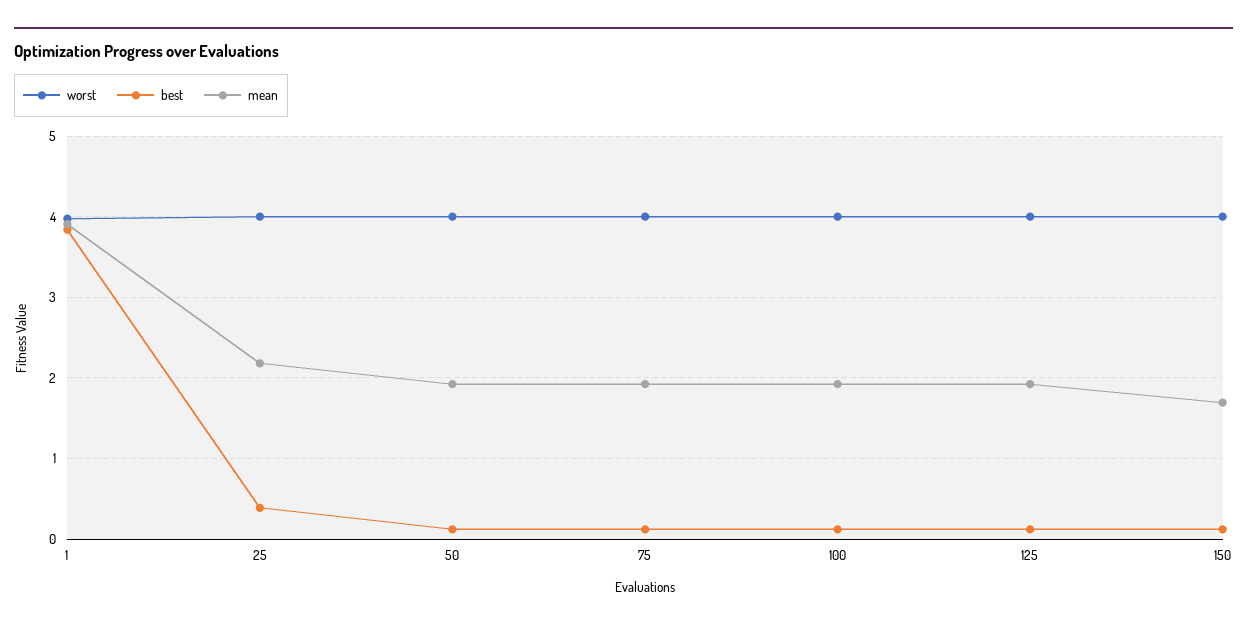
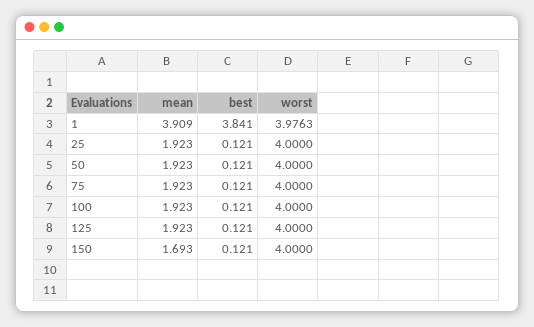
  {
    "worst": {
      "1": 3.9763,
      "25": 4,
      "50": 4,
      "75": 4,
      "100": 4,
      "125": 4,
      "150": 4
    },
    "best": {
      "1": 3.841,
-     "25": 0.4,
+     "25": 0.121,
      "50": 0.121,
      "75": 0.121,
      "100": 0.121,
      "125": 0.121,
      "150": 0.121
    },
    "mean": {
      "1": 3.909,
-     "25": 2.2,
+     "25": 1.923,
      "50": 1.923,
      "75": 1.923,
      "100": 1.923,
      "125": 1.923,
      "150": 1.693
    }
  }

